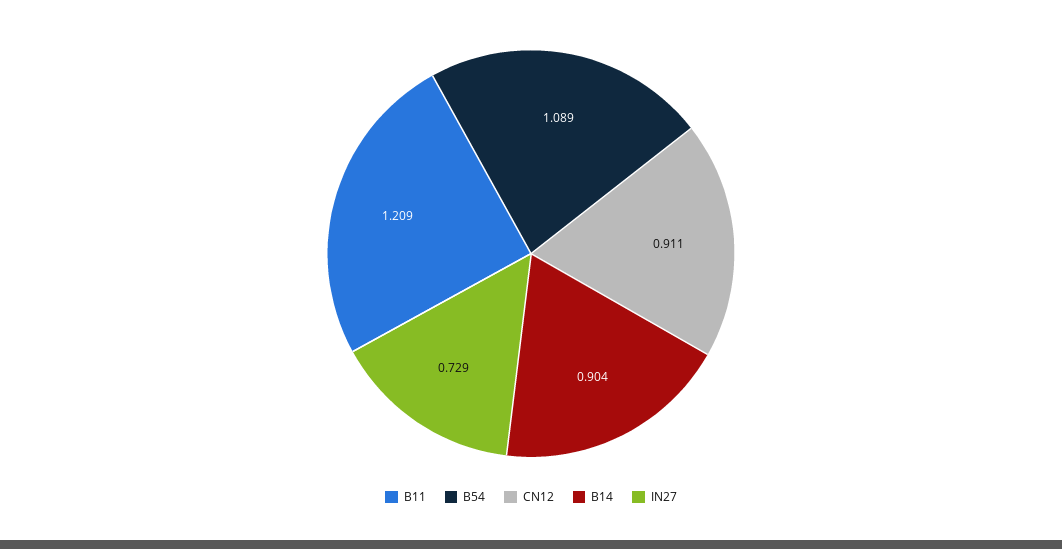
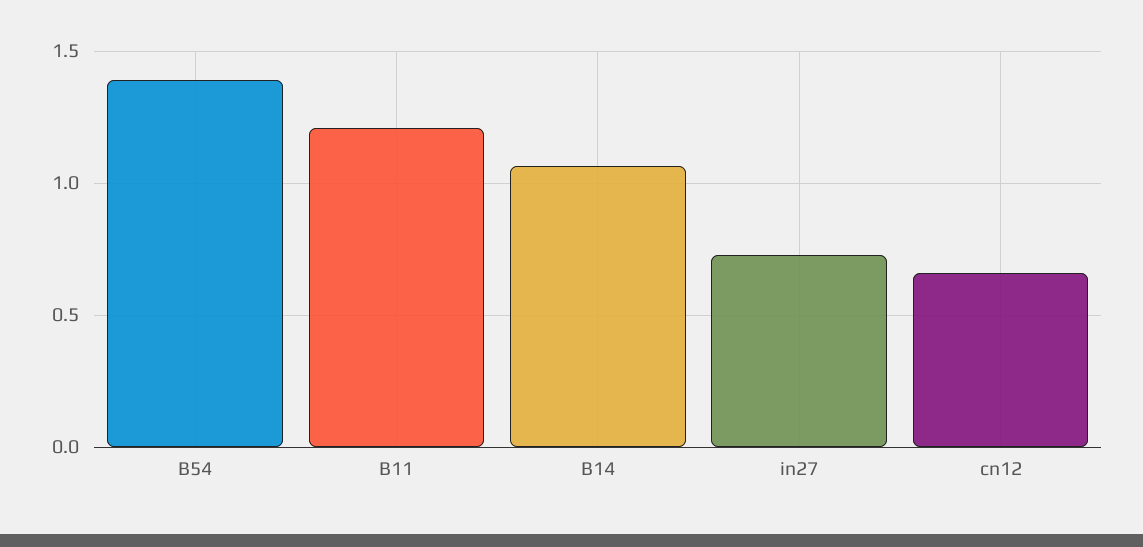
  {
    "B11": 1.209,
-   "B54": 1.089,
+   "B54": 1.4,
-   "CN12": 0.911,
+   "CN12": 0.65,
-   "B14": 0.904,
+   "B14": 1.05,
    "IN27": 0.729
  }

